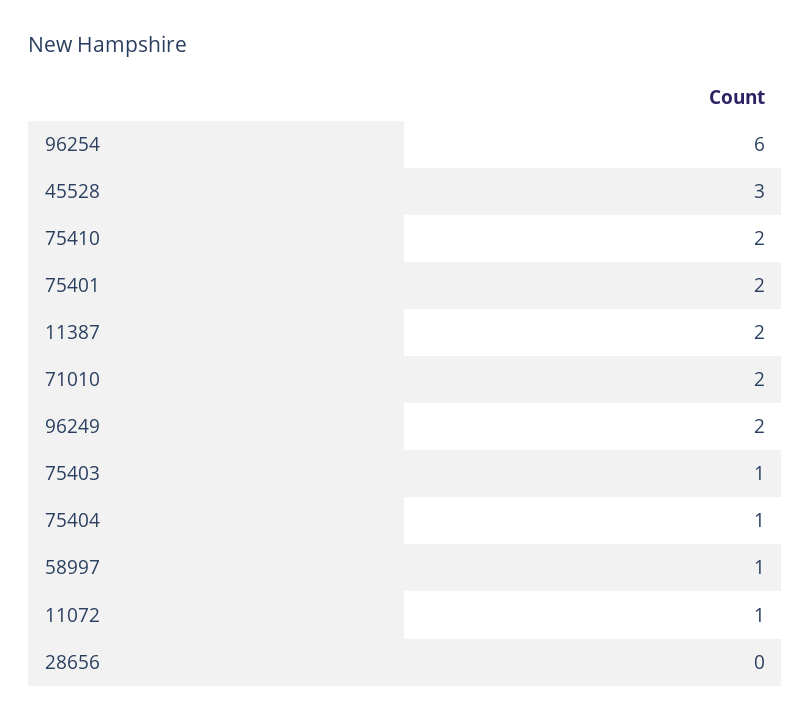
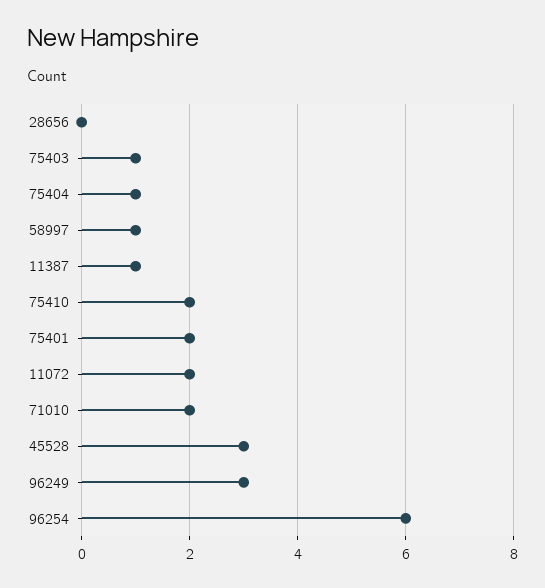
  {
    "96254": 6,
    "45528": 3,
    "75410": 2,
    "75401": 2,
-   "11387": 2,
+   "11387": 1,
    "71010": 2,
-   "96249": 2,
+   "96249": 3,
    "75403": 1,
    "75404": 1,
    "58997": 1,
-   "11072": 1,
+   "11072": 2,
    "28656": 0
  }

